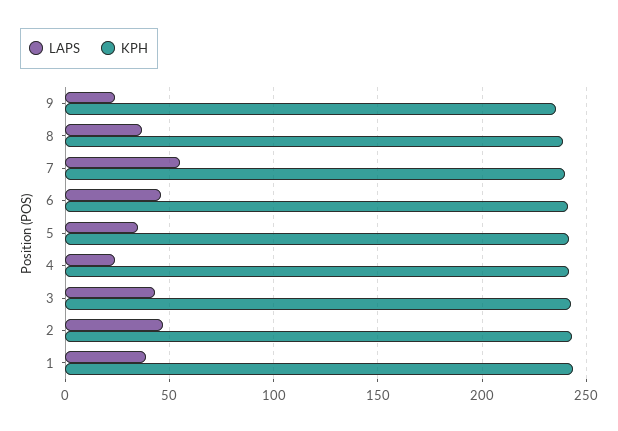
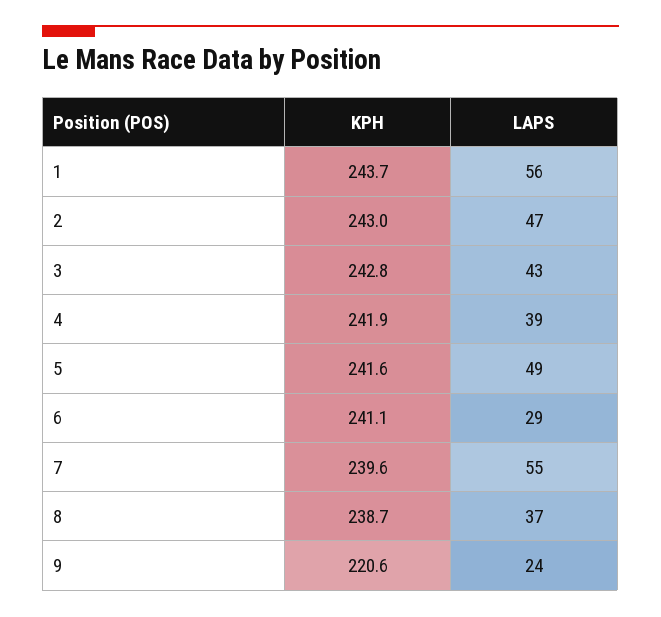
  {
    "LAPS": {
      "9": 24,
      "8": 37,
      "7": 55,
-     "6": 45,
+     "6": 29,
-     "5": 35,
+     "5": 49,
-     "4": 25,
+     "4": 39,
      "3": 43,
      "2": 47,
-     "1": 40
+     "1": 56
    },
    "KPH": {
-     "9": 235,
+     "9": 220.6,
      "8": 238.7,
      "7": 239.6,
      "6": 241.1,
      "5": 241.6,
      "4": 241.9,
      "3": 242.8,
      "2": 243,
      "1": 243.7
    }
  }

